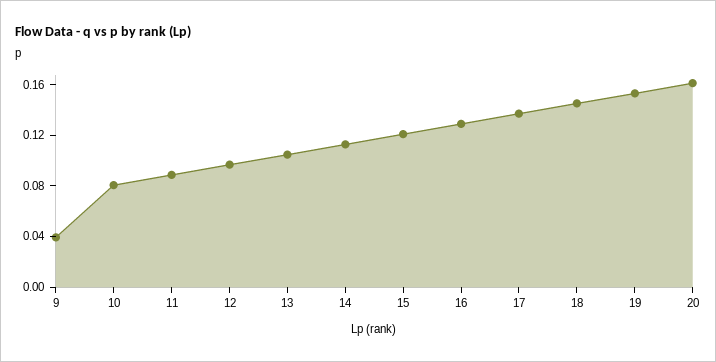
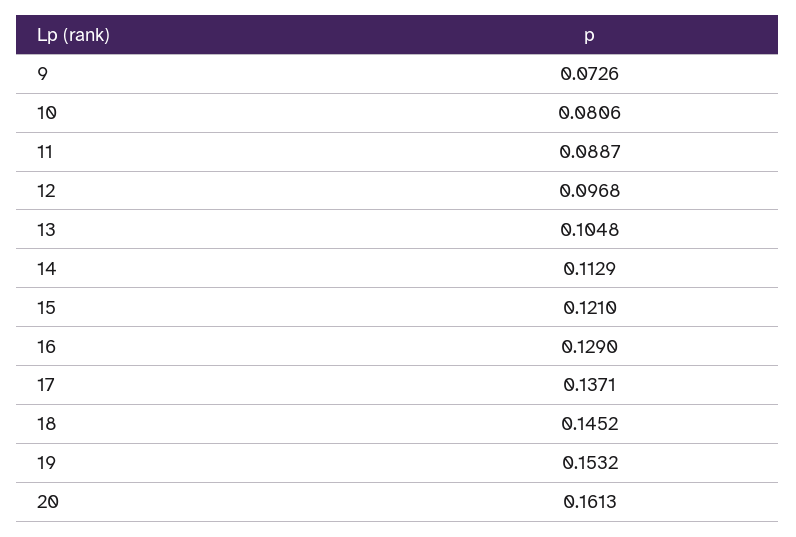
  {
-   "9": 0.04,
+   "9": 0.0726,
    "10": 0.0806,
    "11": 0.0887,
    "12": 0.0968,
    "13": 0.1048,
    "14": 0.1129,
    "15": 0.121,
    "16": 0.129,
    "17": 0.1371,
    "18": 0.1452,
    "19": 0.1532,
    "20": 0.1613
  }

